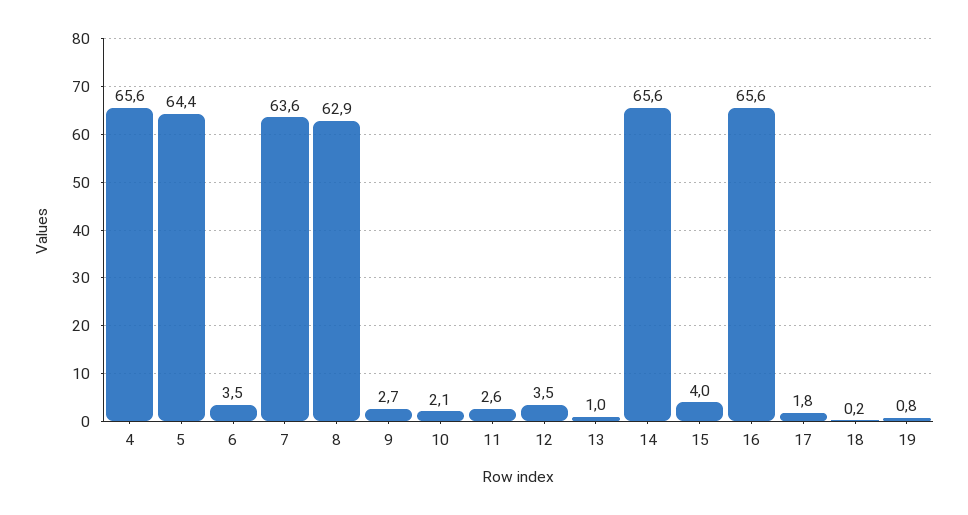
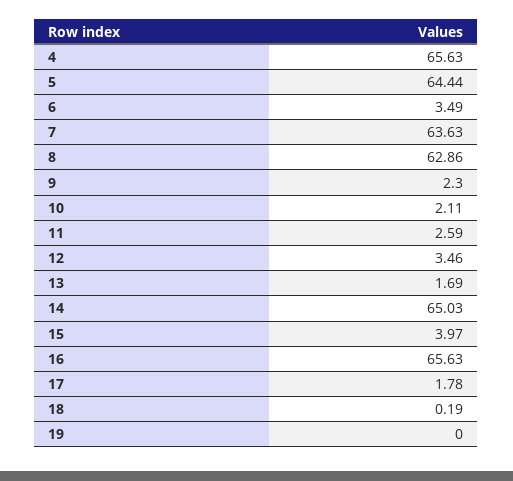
  {
    "4": 65.63,
    "5": 64.44,
    "6": 3.49,
    "7": 63.63,
    "8": 62.86,
-   "9": 2.7,
+   "9": 2.3,
    "10": 2.11,
    "11": 2.59,
    "12": 3.46,
-   "13": 1,
+   "13": 1.69,
-   "14": 65.6,
+   "14": 65.03,
    "15": 3.97,
    "16": 65.63,
    "17": 1.78,
    "18": 0.19,
-   "19": 0.8
+   "19": 0
  }

